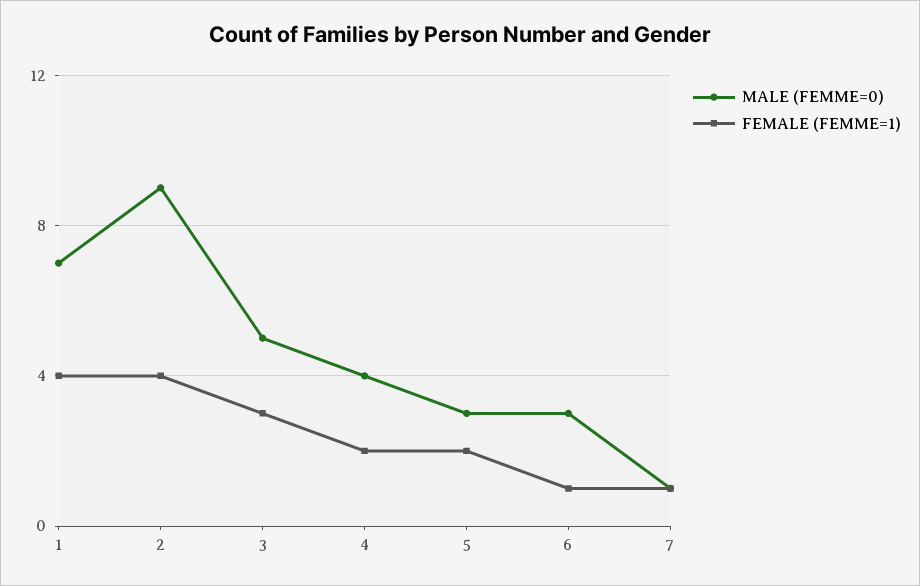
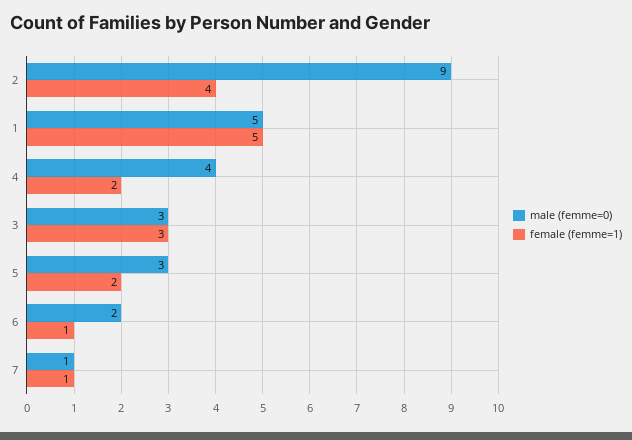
  {
    "MALE (FEMME=0)": {
-     "1": 7,
+     "1": 5,
      "2": 9,
-     "3": 5,
+     "3": 3,
      "4": 4,
      "5": 3,
-     "6": 3,
+     "6": 2,
      "7": 1
    },
    "FEMALE (FEMME=1)": {
-     "1": 4,
+     "1": 5,
      "2": 4,
      "3": 3,
      "4": 2,
      "5": 2,
      "6": 1,
      "7": 1
    }
  }

